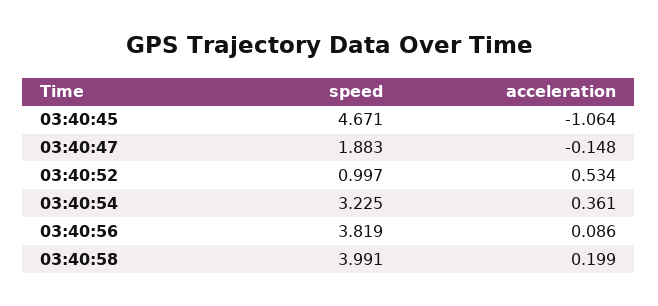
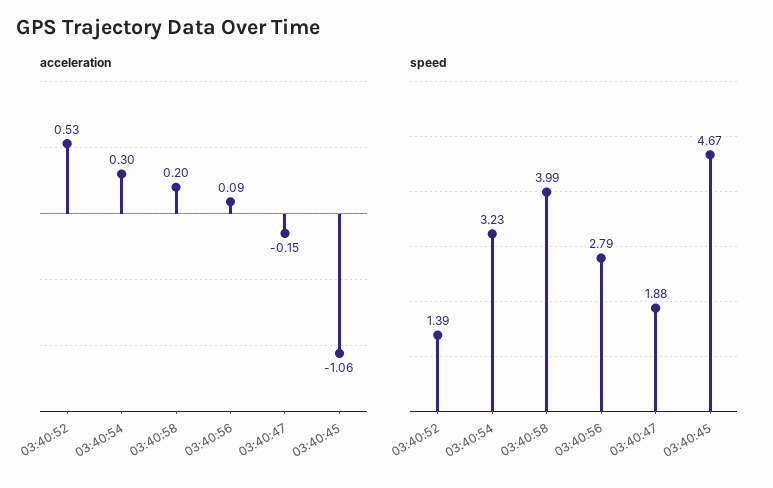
  {
    "speed": {
      "03:40:45": 4.671,
      "03:40:47": 1.883,
-     "03:40:52": 0.997,
+     "03:40:52": 1.39,
      "03:40:54": 3.225,
-     "03:40:56": 3.819,
+     "03:40:56": 2.79,
      "03:40:58": 3.991
    },
    "acceleration": {
      "03:40:45": -1.064,
      "03:40:47": -0.148,
      "03:40:52": 0.534,
-     "03:40:54": 0.361,
+     "03:40:54": 0.3,
      "03:40:56": 0.086,
      "03:40:58": 0.199
    }
  }

